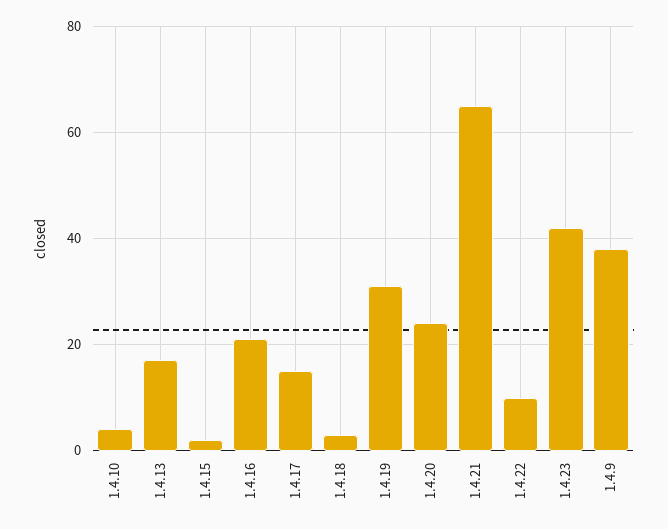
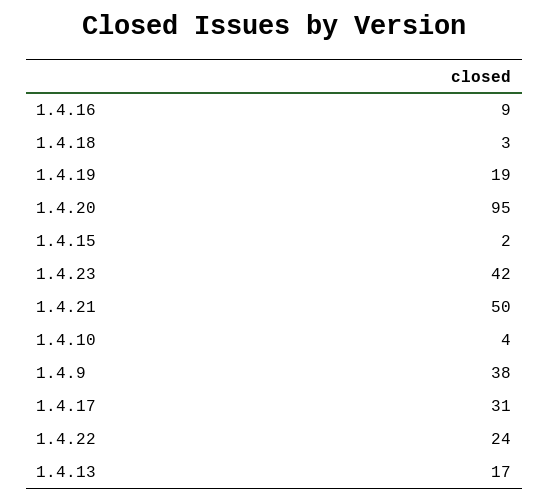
  {
    "1.4.10": 4,
    "1.4.13": 17,
    "1.4.15": 2,
-   "1.4.16": 20,
+   "1.4.16": 9,
-   "1.4.17": 15,
+   "1.4.17": 31,
    "1.4.18": 3,
-   "1.4.19": 30,
+   "1.4.19": 19,
-   "1.4.20": 25,
+   "1.4.20": 95,
-   "1.4.21": 65,
+   "1.4.21": 50,
-   "1.4.22": 10,
+   "1.4.22": 24,
    "1.4.23": 42,
    "1.4.9": 38
  }

